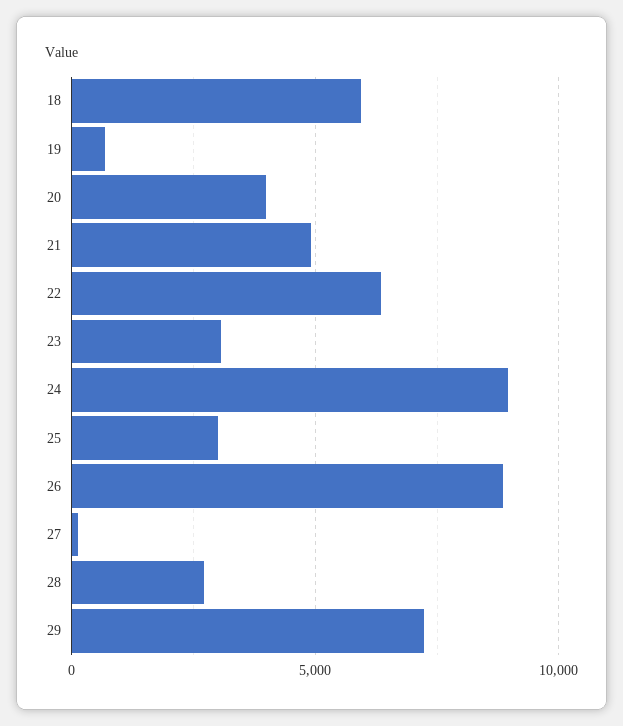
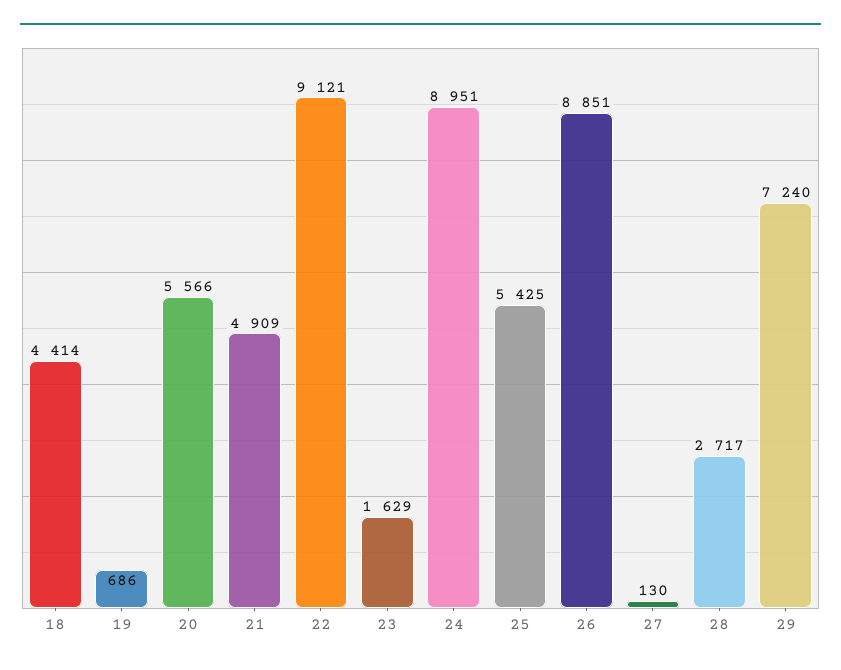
  {
-   "18": 6000,
+   "18": 4414,
    "19": 686,
-   "20": 4000,
+   "20": 5566,
    "21": 4909,
-   "22": 6500,
+   "22": 9121,
-   "23": 3000,
+   "23": 1629,
    "24": 8951,
-   "25": 3000,
+   "25": 5425,
    "26": 8851,
    "27": 130,
    "28": 2717,
    "29": 7240
  }

